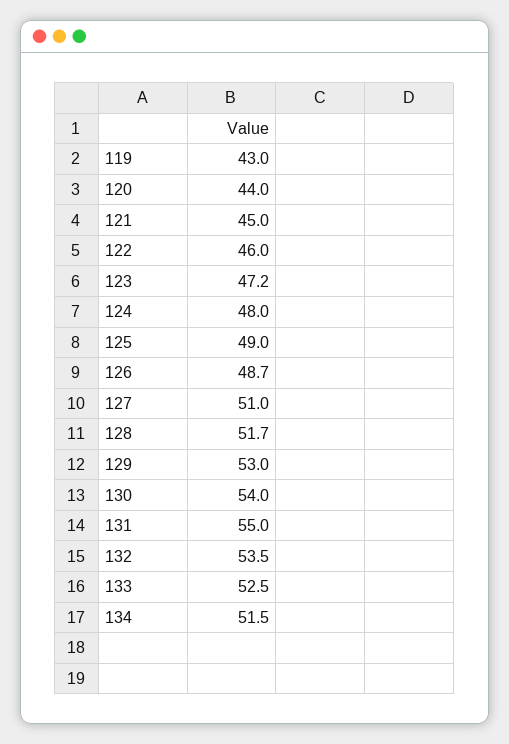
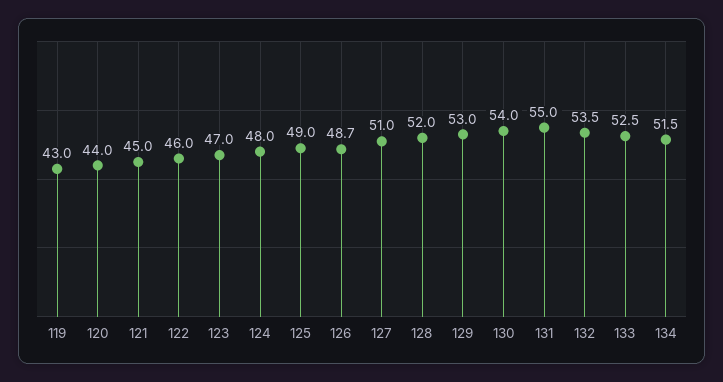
  {
    "119": 43,
    "120": 44,
    "121": 45,
    "122": 46,
-   "123": 47.2,
+   "123": 47,
    "124": 48,
    "125": 49,
    "126": 48.7,
    "127": 51,
-   "128": 51.7,
+   "128": 52,
    "129": 53,
    "130": 54,
    "131": 55,
    "132": 53.5,
    "133": 52.5,
    "134": 51.5
  }

